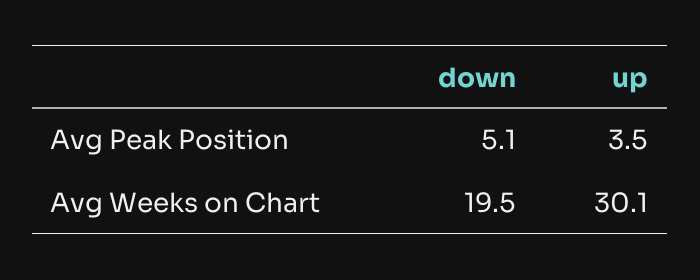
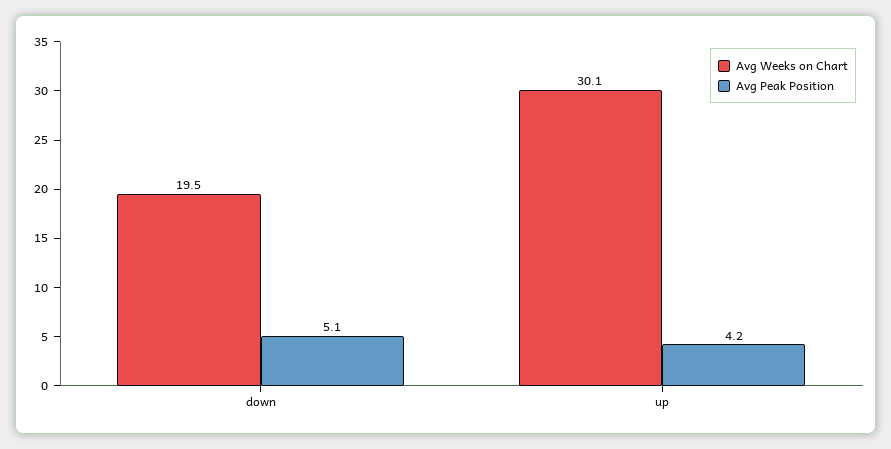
  {
    "Avg Peak Position": {
      "down": 5.1,
-     "up": 3.5
+     "up": 4.2
    },
    "Avg Weeks on Chart": {
      "down": 19.5,
      "up": 30.1
    }
  }

